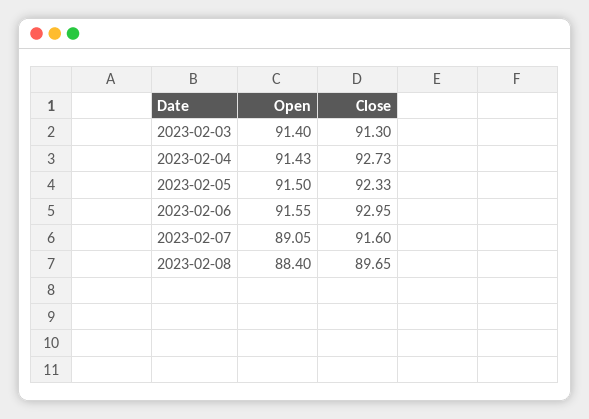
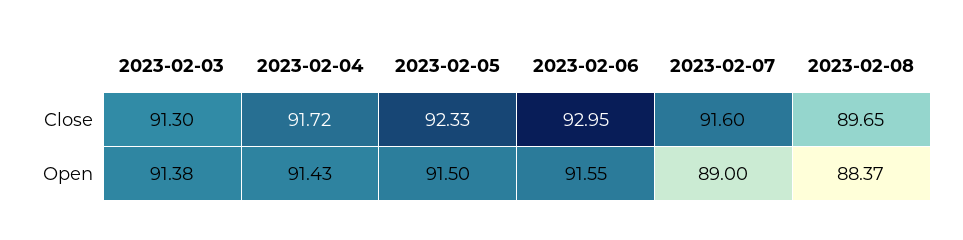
  {
    "Open": {
-     "2023-02-03": 91.4,
+     "2023-02-03": 91.38,
      "2023-02-04": 91.43,
      "2023-02-05": 91.5,
      "2023-02-06": 91.55,
-     "2023-02-07": 89.05,
+     "2023-02-07": 89,
-     "2023-02-08": 88.4
+     "2023-02-08": 88.37
    },
    "Close": {
      "2023-02-03": 91.3,
-     "2023-02-04": 92.73,
+     "2023-02-04": 91.72,
      "2023-02-05": 92.33,
      "2023-02-06": 92.95,
      "2023-02-07": 91.6,
      "2023-02-08": 89.65
    }
  }

